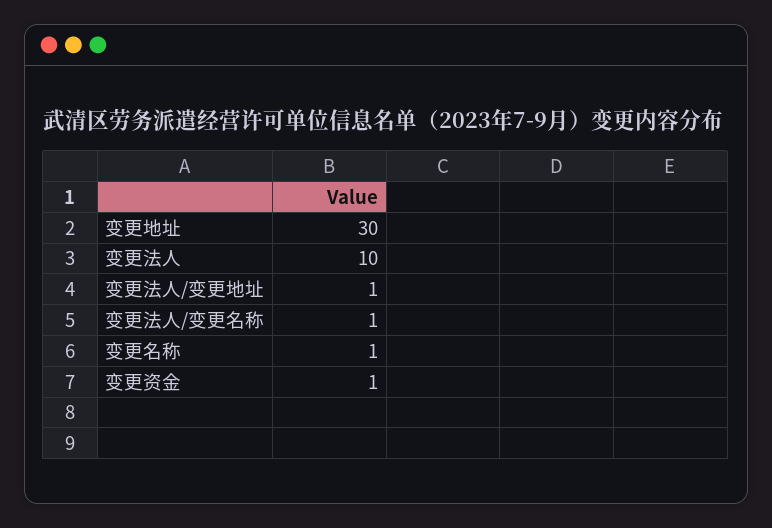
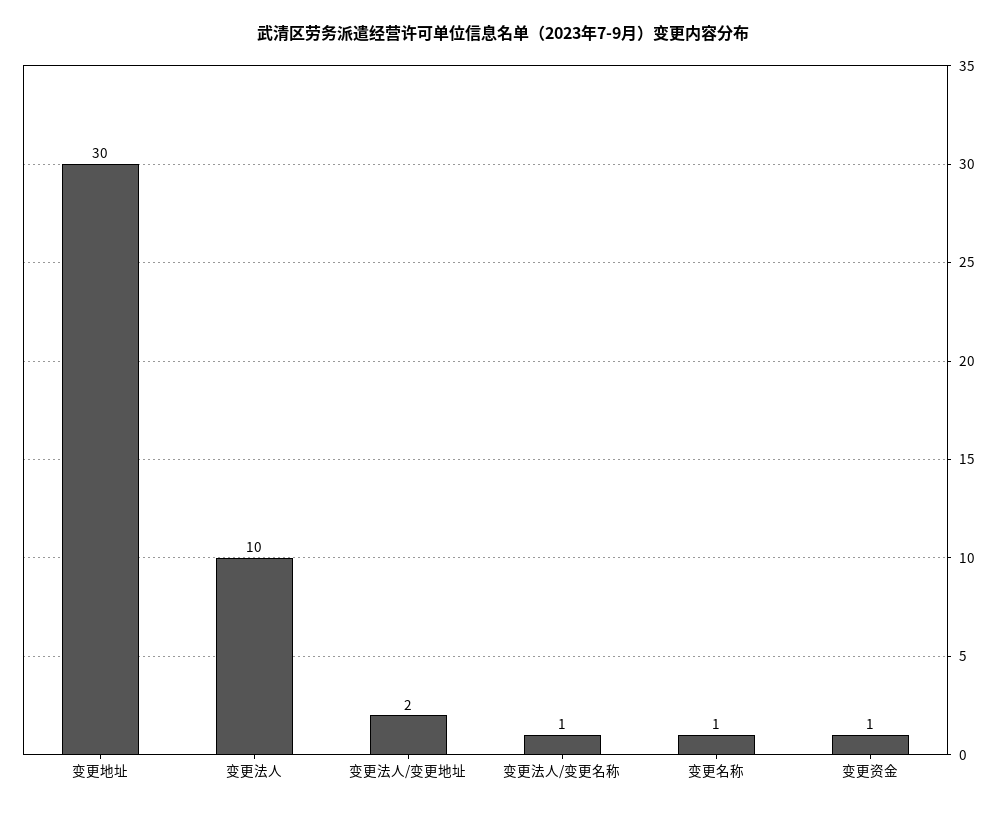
  {
    "变更地址": 30,
    "变更法人": 10,
-   "变更法人/变更地址": 1,
+   "变更法人/变更地址": 2,
    "变更法人/变更名称": 1,
    "变更名称": 1,
    "变更资金": 1
  }

